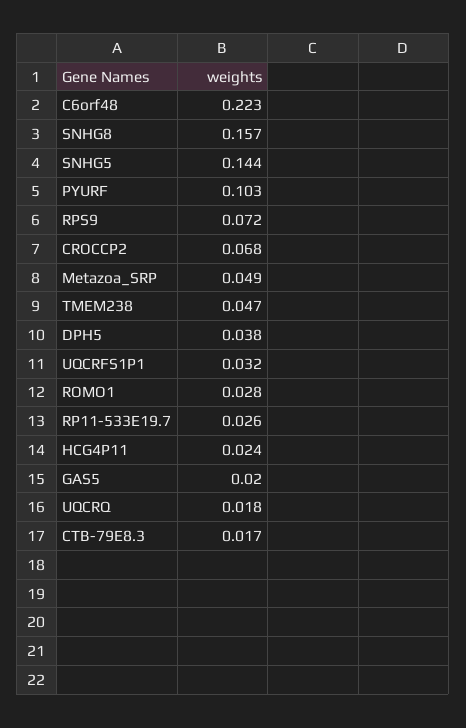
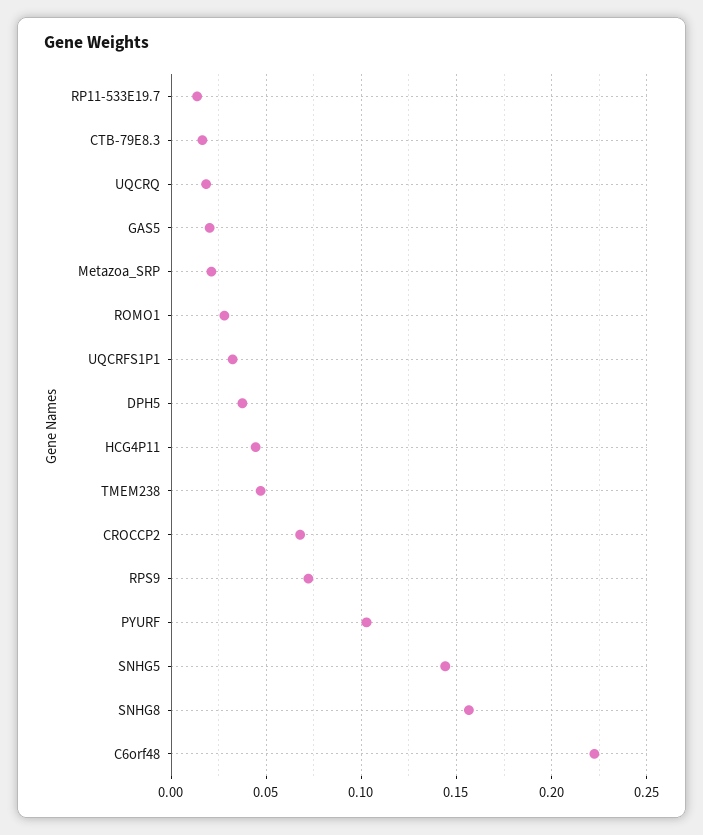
  {
    "C6orf48": 0.223,
    "SNHG8": 0.157,
    "SNHG5": 0.144,
    "PYURF": 0.103,
    "RPS9": 0.072,
    "CROCCP2": 0.068,
-   "Metazoa_SRP": 0.049,
+   "Metazoa_SRP": 0.02,
    "TMEM238": 0.047,
    "DPH5": 0.038,
    "UQCRFS1P1": 0.032,
    "ROMO1": 0.028,
-   "RP11-533E19.7": 0.026,
+   "RP11-533E19.7": 0.015,
-   "HCG4P11": 0.024,
+   "HCG4P11": 0.045,
    "GAS5": 0.02,
    "UQCRQ": 0.018,
    "CTB-79E8.3": 0.017
  }

